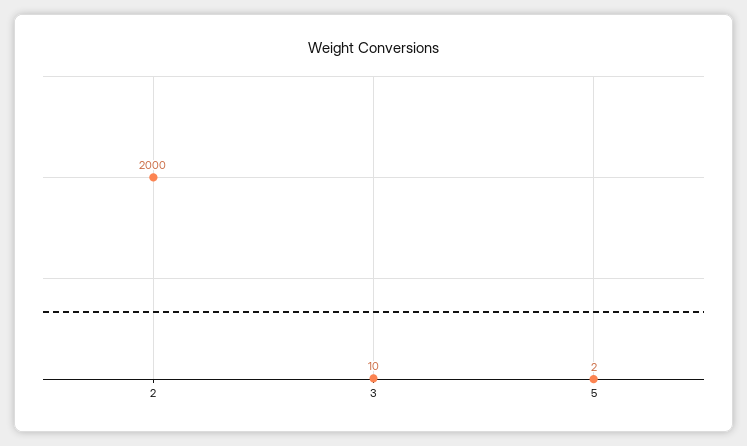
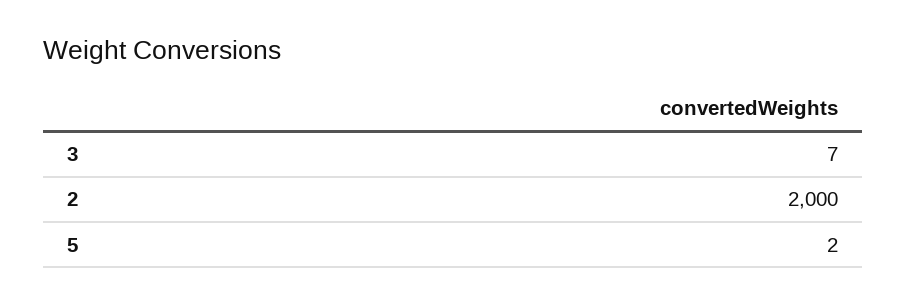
  {
    "2": 2000,
-   "3": 10,
+   "3": 7,
    "5": 2
  }

